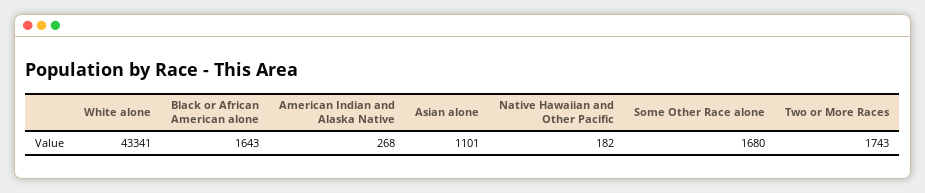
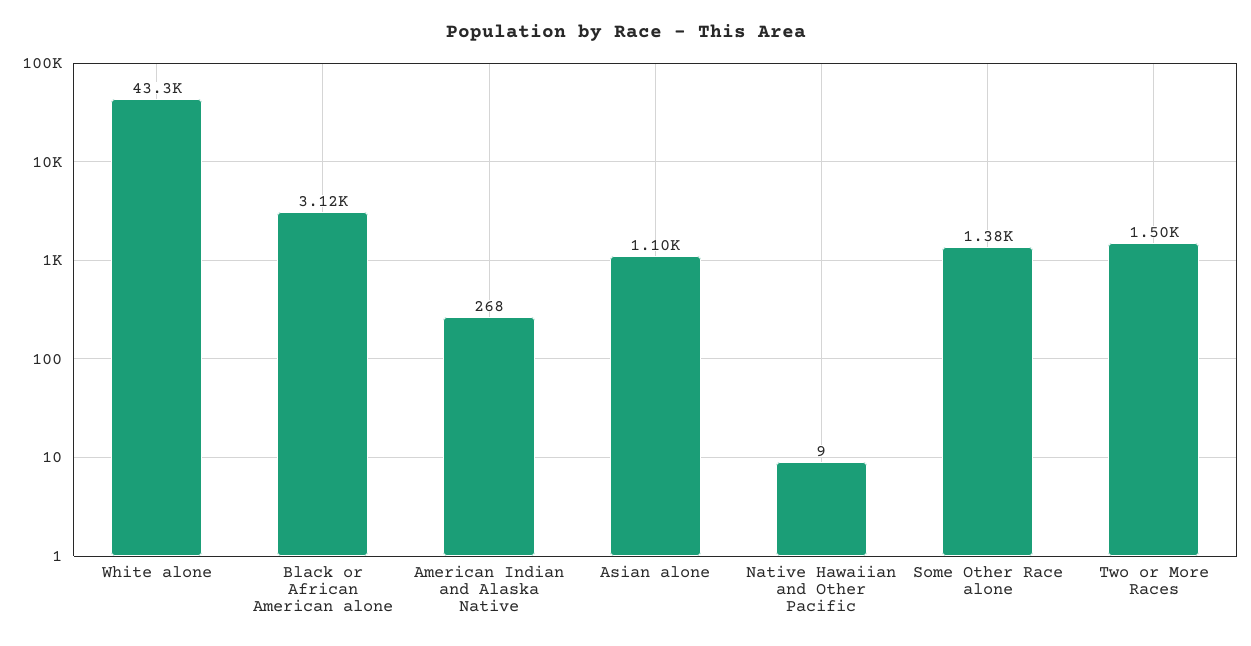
  {
    "White alone": 43341,
-   "Black or African American alone": 1643,
+   "Black or African American alone": 3120,
    "American Indian and Alaska Native": 268,
    "Asian alone": 1101,
-   "Native Hawaiian and Other Pacific": 182,
+   "Native Hawaiian and Other Pacific": 9,
-   "Some Other Race alone": 1680,
+   "Some Other Race alone": 1380,
-   "Two or More Races": 1743
+   "Two or More Races": 1500
  }

